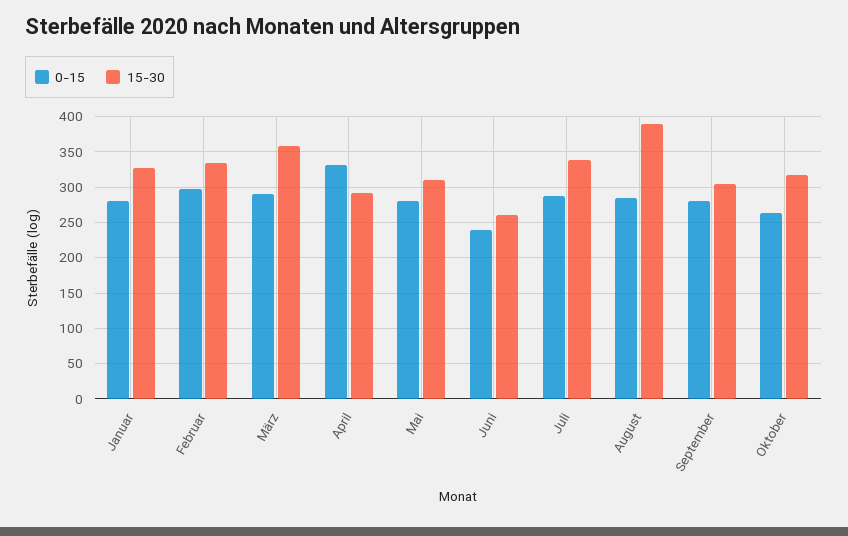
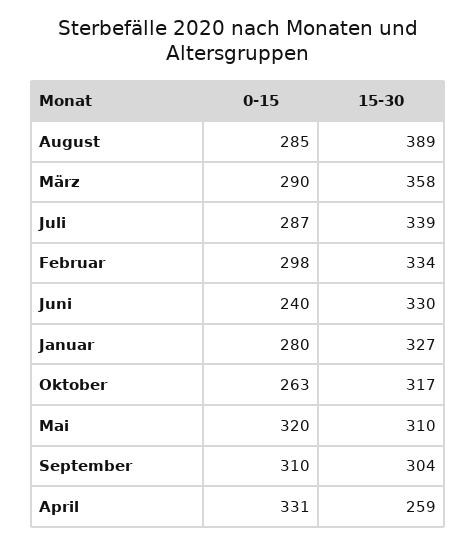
  {
    "0-15": {
      "Januar": 280,
      "Februar": 298,
      "März": 290,
      "April": 331,
-     "Mai": 280,
+     "Mai": 320,
      "Juni": 240,
      "Juli": 287,
      "August": 285,
-     "September": 280,
+     "September": 310,
      "Oktober": 263
    },
    "15-30": {
      "Januar": 327,
      "Februar": 334,
      "März": 358,
-     "April": 290,
+     "April": 259,
      "Mai": 310,
-     "Juni": 260,
+     "Juni": 330,
      "Juli": 339,
      "August": 389,
      "September": 304,
      "Oktober": 317
    }
  }

